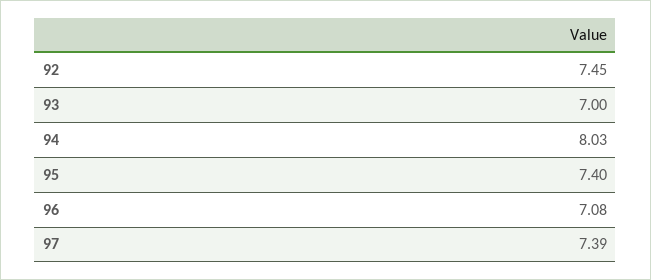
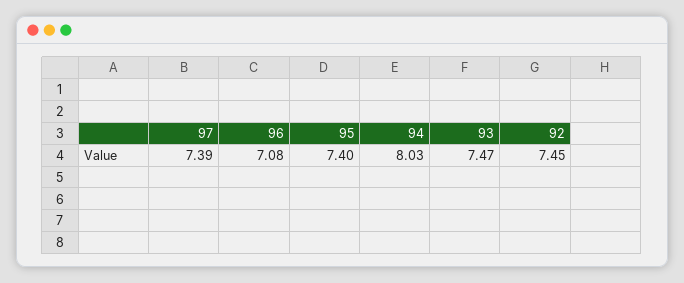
  {
    "92": 7.45,
-   "93": 7,
+   "93": 7.47,
    "94": 8.03,
    "95": 7.4,
    "96": 7.08,
    "97": 7.39
  }

